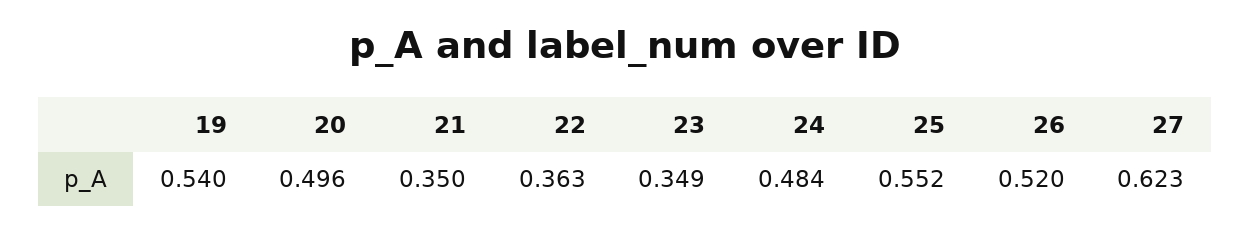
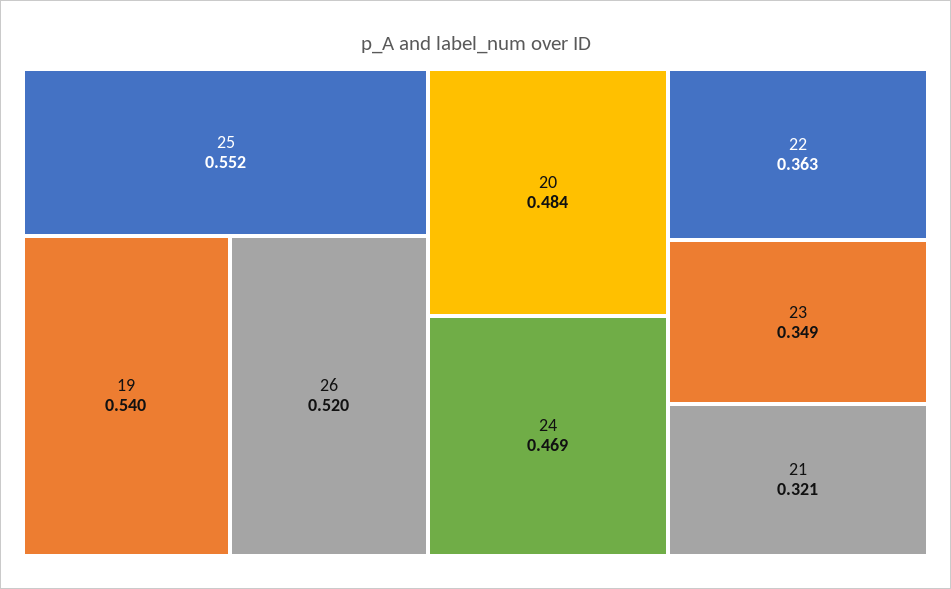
  {
    "19": 0.54,
-   "20": 0.496,
+   "20": 0.484,
-   "21": 0.35,
+   "21": 0.321,
    "22": 0.363,
    "23": 0.349,
-   "24": 0.484,
+   "24": 0.469,
    "25": 0.552,
-   "26": 0.52,
+   "26": 0.52
-   "27": 0.623
  }

